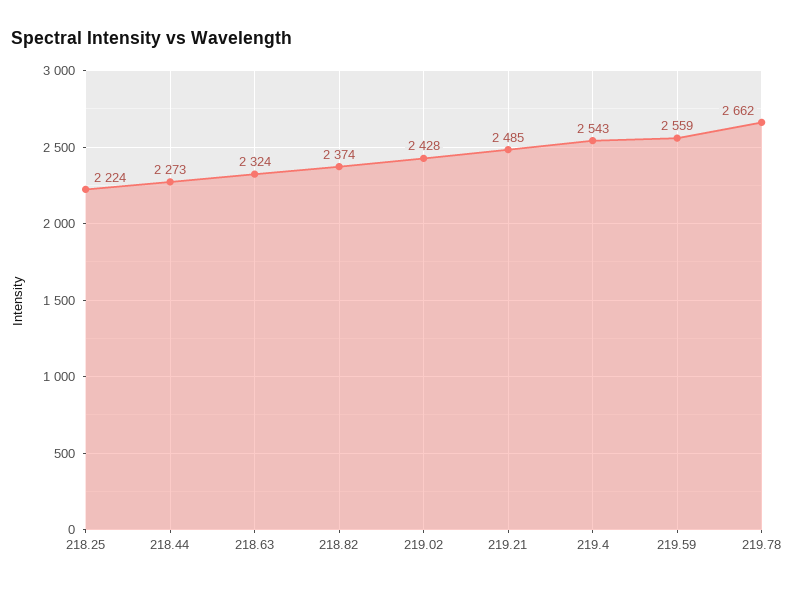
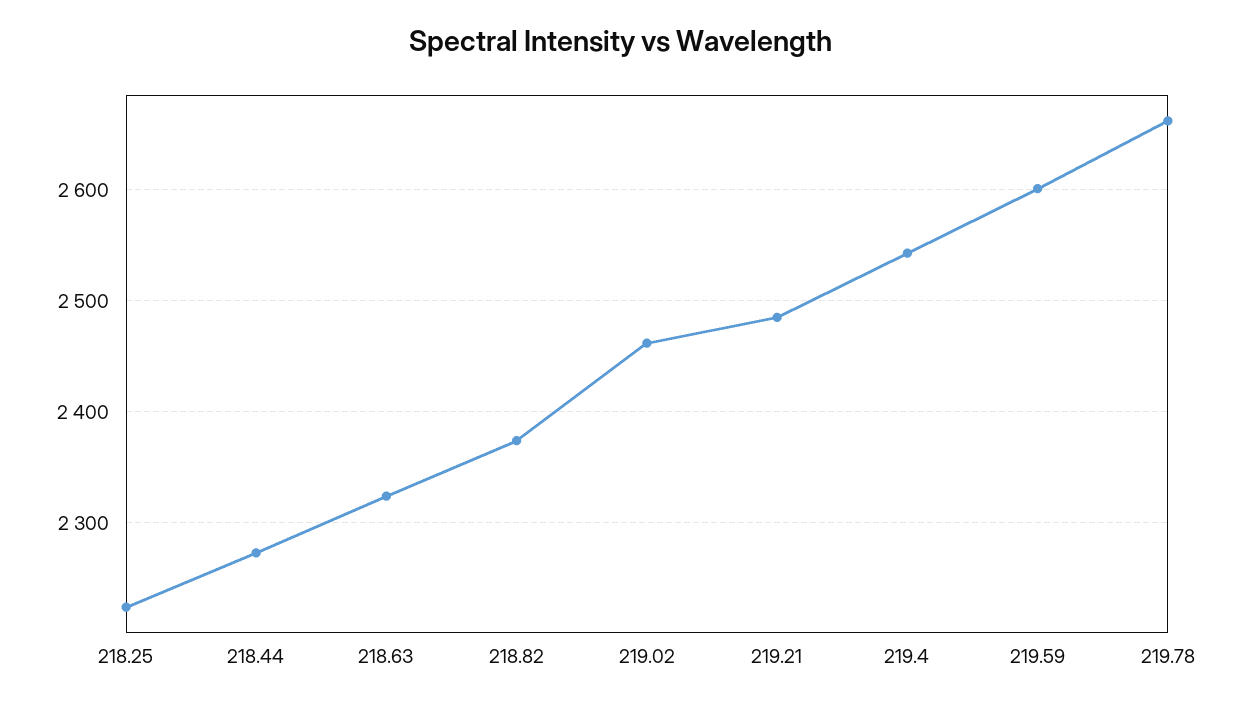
  {
    "218.25": 2224,
    "218.44": 2273,
    "218.63": 2324,
    "218.82": 2374,
-   "219.02": 2428,
+   "219.02": 2460,
    "219.21": 2485,
    "219.4": 2543,
-   "219.59": 2559,
+   "219.59": 2600,
    "219.78": 2662
  }

